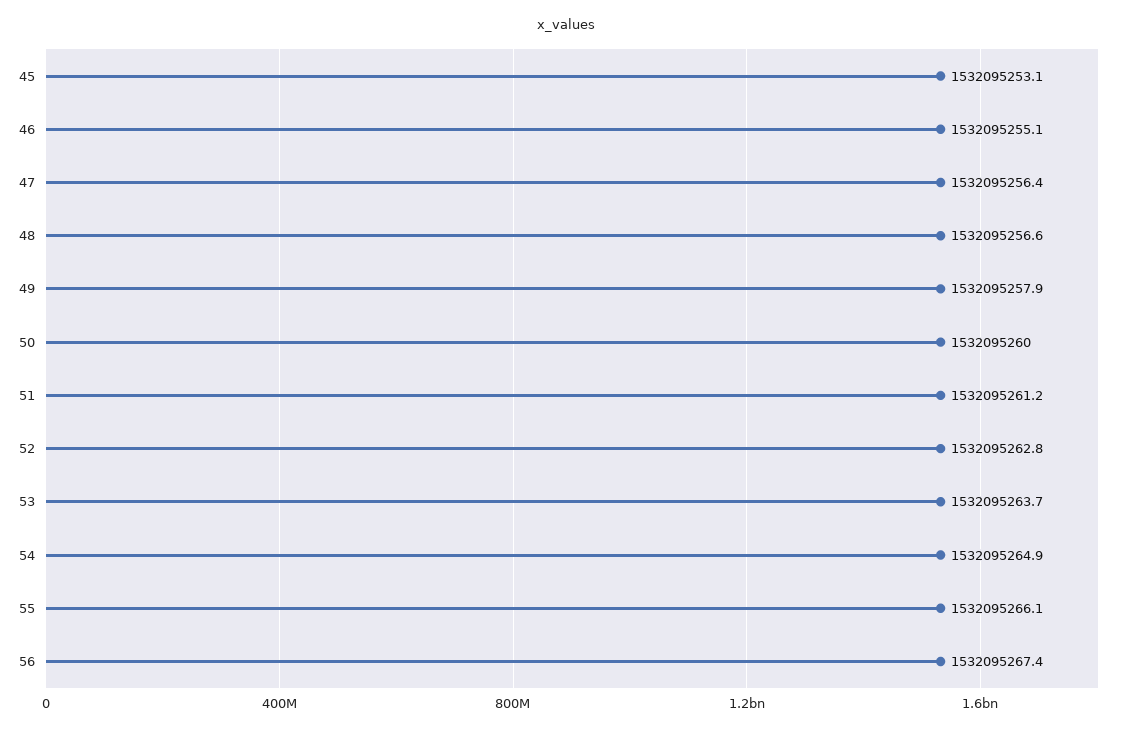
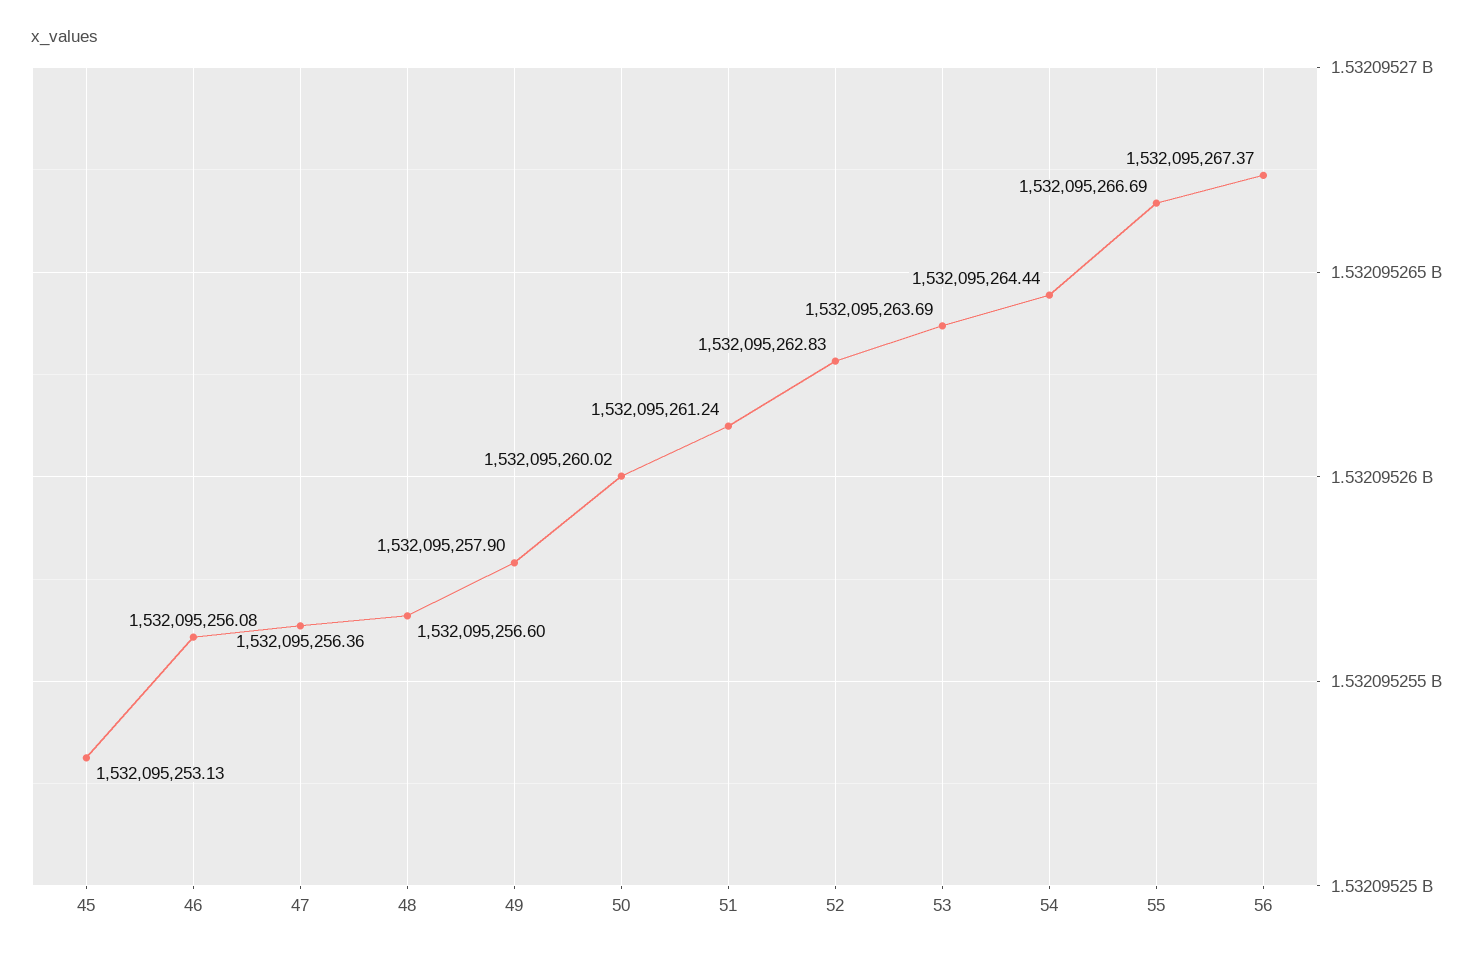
  {
    "45": 1532095253.13,
-   "46": 1532095255.1,
+   "46": 1532095256.08,
    "47": 1532095256.36,
    "48": 1532095256.6,
    "49": 1532095257.9,
    "50": 1532095260.02,
    "51": 1532095261.24,
    "52": 1532095262.83,
    "53": 1532095263.69,
-   "54": 1532095264.9,
+   "54": 1532095264.44,
-   "55": 1532095266.1,
+   "55": 1532095266.69,
    "56": 1532095267.37
  }

